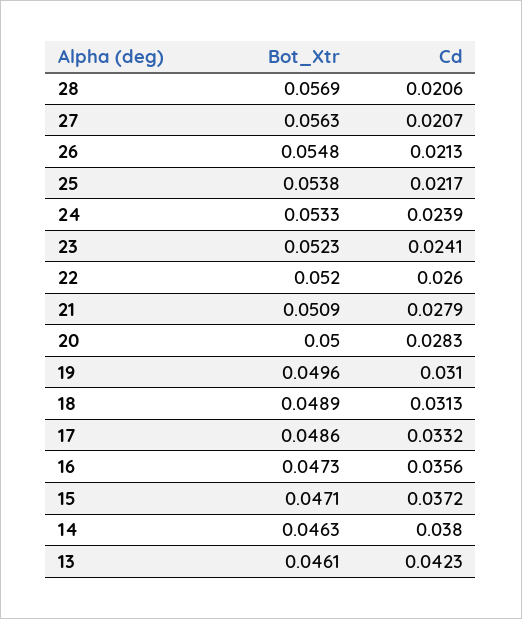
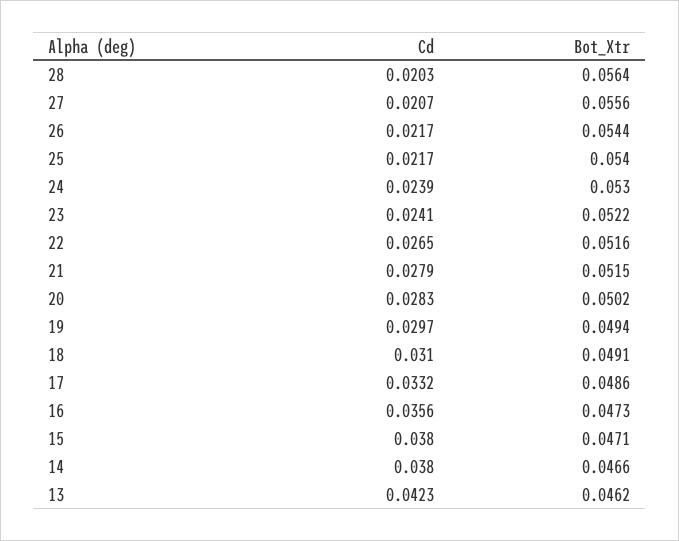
  {
    "Bot_Xtr": {
-     "28": 0.0569,
+     "28": 0.0564,
-     "27": 0.0563,
+     "27": 0.0556,
-     "26": 0.0548,
+     "26": 0.0544,
-     "25": 0.0538,
+     "25": 0.054,
-     "24": 0.0533,
+     "24": 0.053,
-     "23": 0.0523,
+     "23": 0.0522,
-     "22": 0.052,
+     "22": 0.0516,
-     "21": 0.0509,
+     "21": 0.0515,
-     "20": 0.05,
+     "20": 0.0502,
-     "19": 0.0496,
+     "19": 0.0494,
-     "18": 0.0489,
+     "18": 0.0491,
      "17": 0.0486,
      "16": 0.0473,
      "15": 0.0471,
-     "14": 0.0463,
+     "14": 0.0466,
-     "13": 0.0461
+     "13": 0.0462
    },
    "Cd": {
-     "28": 0.0206,
+     "28": 0.0203,
      "27": 0.0207,
-     "26": 0.0213,
+     "26": 0.0217,
      "25": 0.0217,
      "24": 0.0239,
      "23": 0.0241,
-     "22": 0.026,
+     "22": 0.0265,
      "21": 0.0279,
      "20": 0.0283,
-     "19": 0.031,
+     "19": 0.0297,
-     "18": 0.0313,
+     "18": 0.031,
      "17": 0.0332,
      "16": 0.0356,
-     "15": 0.0372,
+     "15": 0.038,
      "14": 0.038,
      "13": 0.0423
    }
  }

